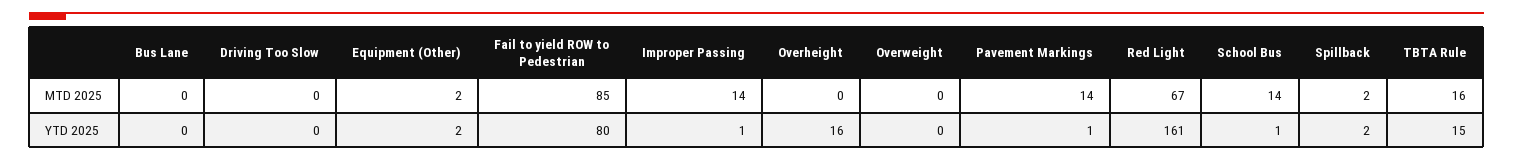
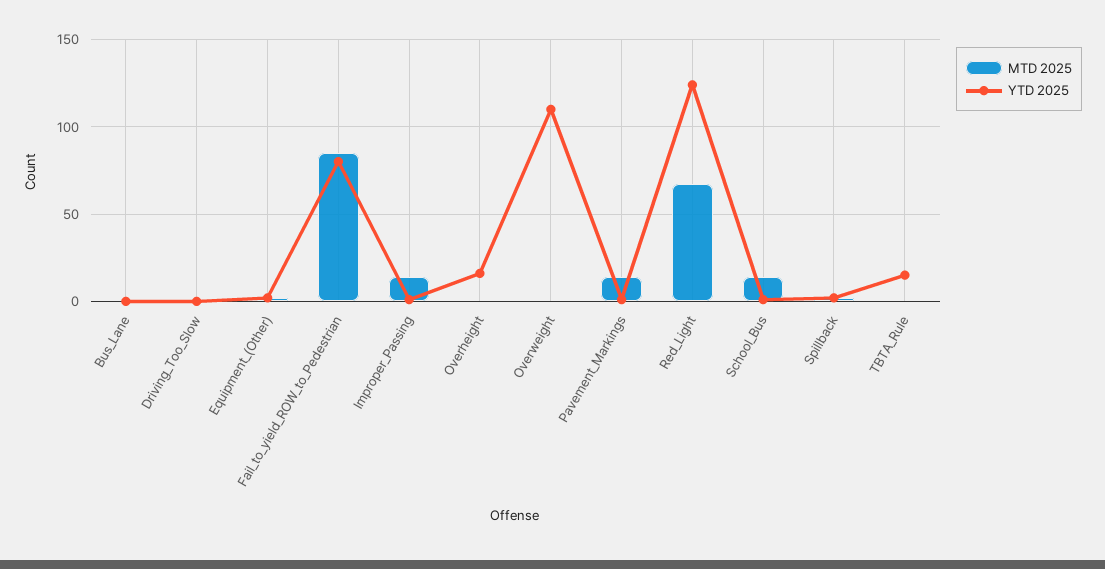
  {
    "MTD 2025": {
      "Bus Lane": 0,
      "Driving Too Slow": 0,
      "Equipment (Other)": 2,
      "Fail to yield ROW to Pedestrian": 85,
      "Improper Passing": 14,
      "Overheight": 0,
      "Overweight": 0,
      "Pavement Markings": 14,
      "Red Light": 67,
      "School Bus": 14,
      "Spillback": 2,
-     "TBTA Rule": 16
+     "TBTA Rule": 0
    },
    "YTD 2025": {
      "Bus Lane": 0,
      "Driving Too Slow": 0,
      "Equipment (Other)": 2,
      "Fail to yield ROW to Pedestrian": 80,
      "Improper Passing": 1,
      "Overheight": 16,
-     "Overweight": 0,
+     "Overweight": 110,
      "Pavement Markings": 1,
-     "Red Light": 161,
+     "Red Light": 125,
      "School Bus": 1,
      "Spillback": 2,
      "TBTA Rule": 15
    }
  }

